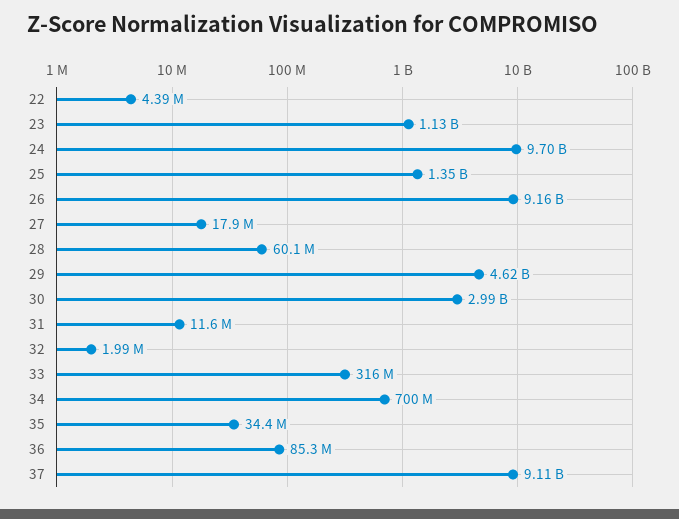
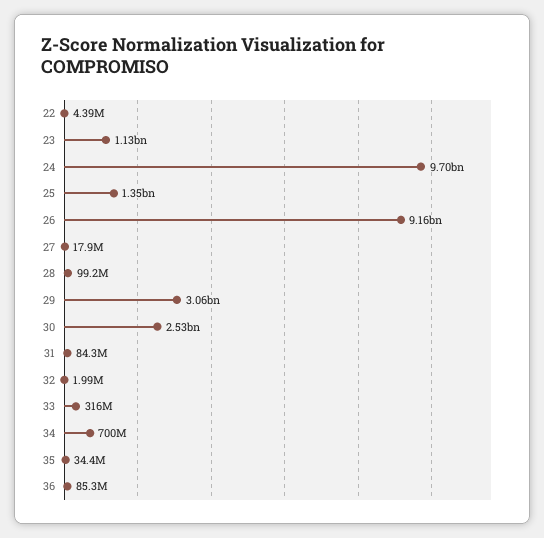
  {
    "22": 4390000,
    "23": 1130000000,
    "24": 9700000000,
    "25": 1350000000,
    "26": 9160000000,
    "27": 17900000,
-   "28": 60100000,
+   "28": 99200000,
-   "29": 4620000000,
+   "29": 3060000000,
-   "30": 2990000000,
+   "30": 2530000000,
-   "31": 11600000,
+   "31": 84300000,
    "32": 1990000,
    "33": 316000000,
    "34": 700000000,
    "35": 34400000,
-   "36": 85300000,
+   "36": 85300000
-   "37": 9110000000
  }

